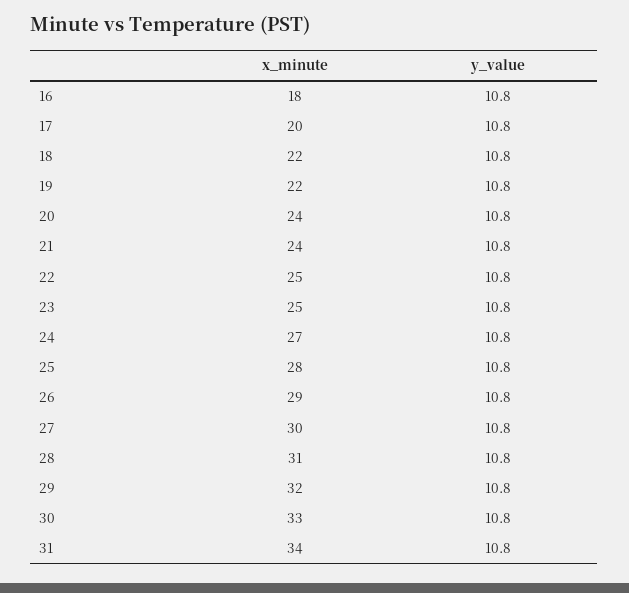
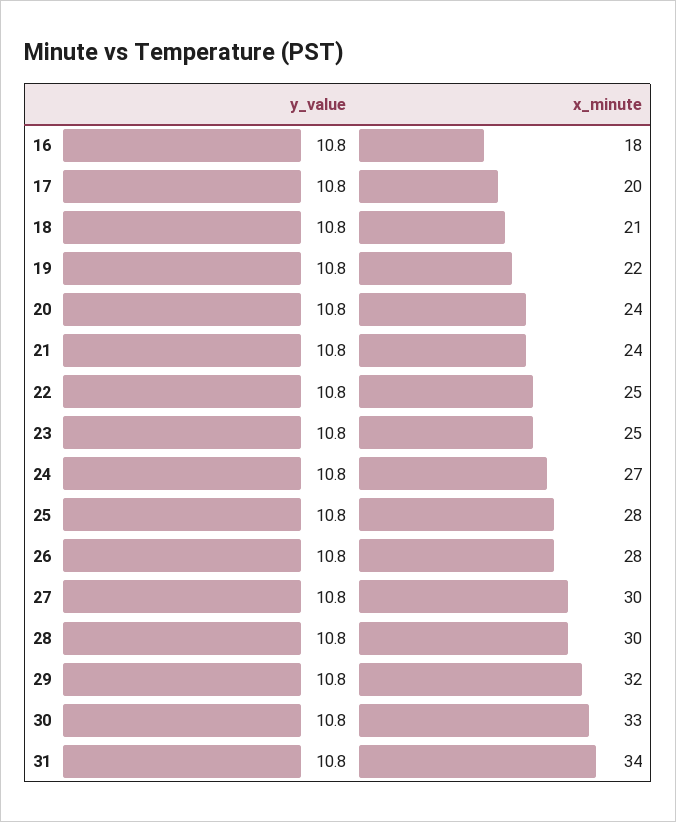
  {
    "x_minute": {
      "16": 18,
      "17": 20,
-     "18": 22,
+     "18": 21,
      "19": 22,
      "20": 24,
      "21": 24,
      "22": 25,
      "23": 25,
      "24": 27,
      "25": 28,
-     "26": 29,
+     "26": 28,
      "27": 30,
-     "28": 31,
+     "28": 30,
      "29": 32,
      "30": 33,
      "31": 34
    },
    "y_value": {
      "16": 10.8,
      "17": 10.8,
      "18": 10.8,
      "19": 10.8,
      "20": 10.8,
      "21": 10.8,
      "22": 10.8,
      "23": 10.8,
      "24": 10.8,
      "25": 10.8,
      "26": 10.8,
      "27": 10.8,
      "28": 10.8,
      "29": 10.8,
      "30": 10.8,
      "31": 10.8
    }
  }

